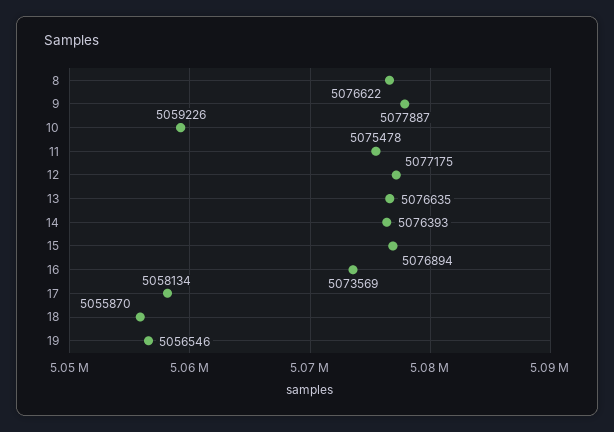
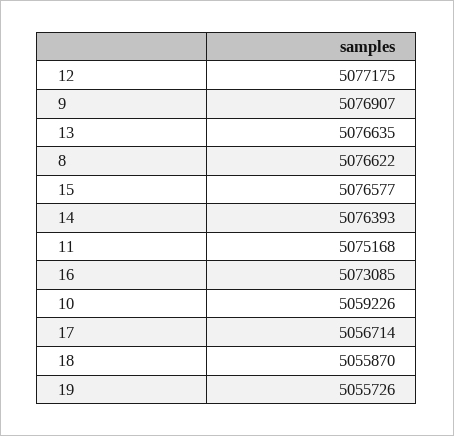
  {
    "8": 5076622,
-   "9": 5077887,
+   "9": 5076907,
    "10": 5059226,
-   "11": 5075478,
+   "11": 5075168,
    "12": 5077175,
    "13": 5076635,
    "14": 5076393,
-   "15": 5076894,
+   "15": 5076577,
-   "16": 5073569,
+   "16": 5073085,
-   "17": 5058134,
+   "17": 5056714,
    "18": 5055870,
-   "19": 5056546
+   "19": 5055726
  }

